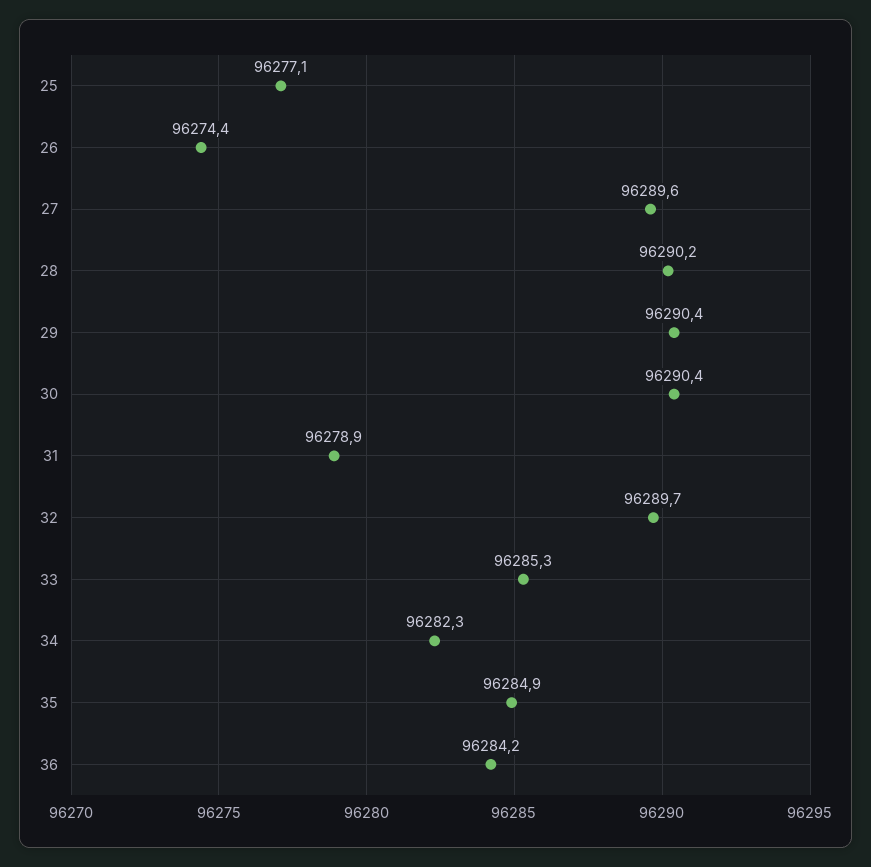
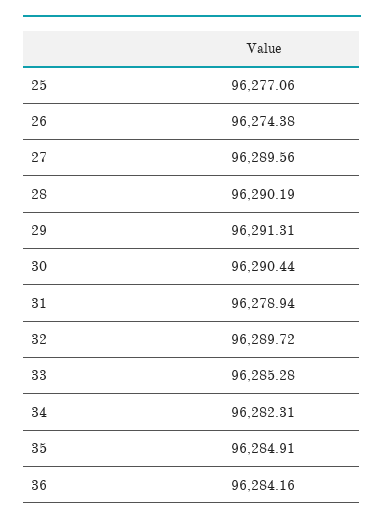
  {
    "25": 96277.06,
    "26": 96274.38,
    "27": 96289.56,
    "28": 96290.19,
-   "29": 96290.4,
+   "29": 96291.31,
    "30": 96290.44,
    "31": 96278.94,
    "32": 96289.72,
    "33": 96285.28,
    "34": 96282.31,
    "35": 96284.91,
    "36": 96284.16
  }

